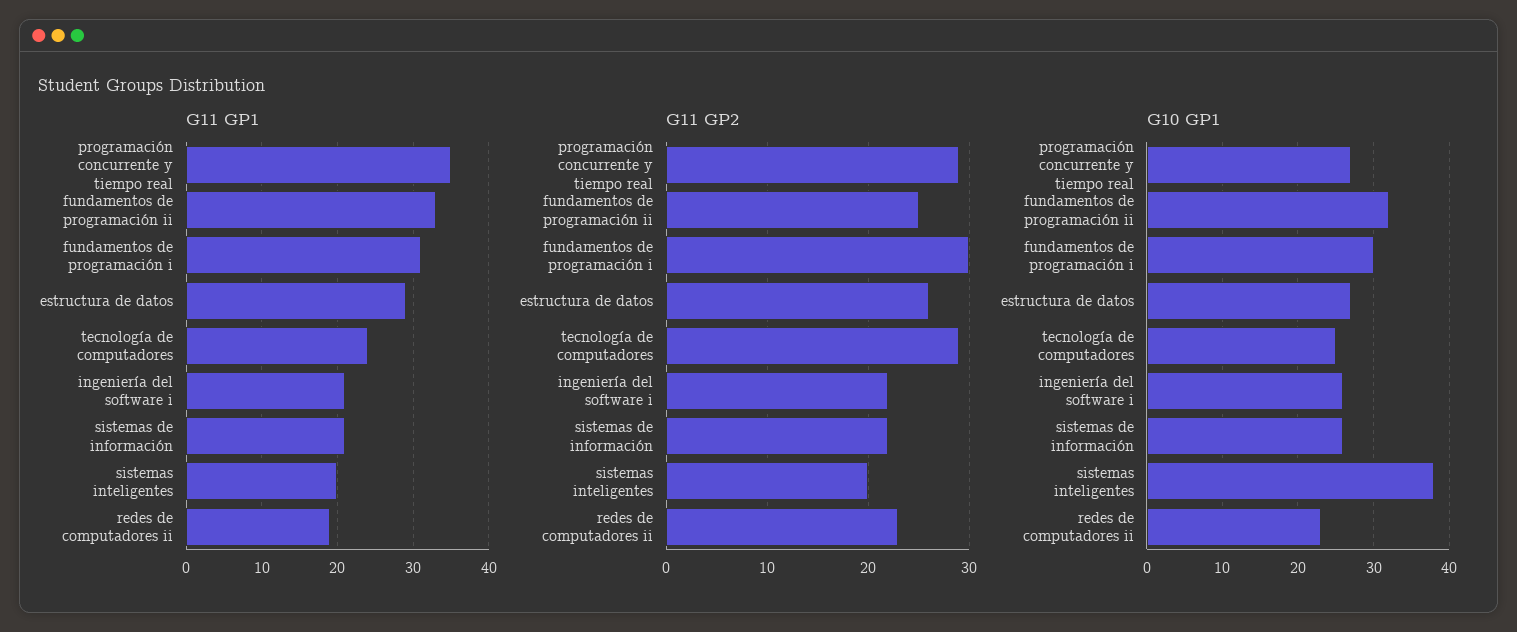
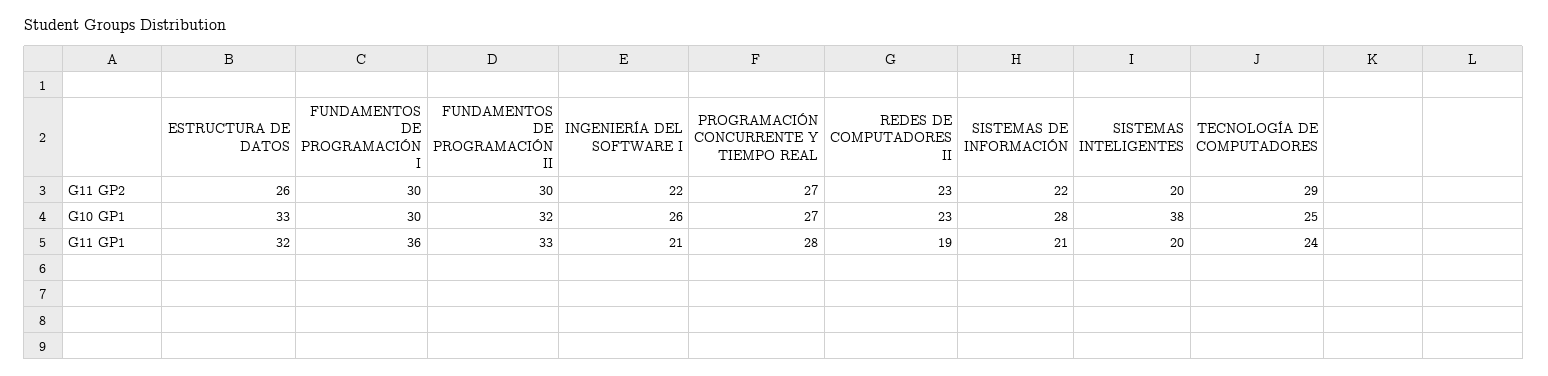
  {
    "G11 GP1": {
-     "programación concurrente y tiempo real": 35,
+     "programación concurrente y tiempo real": 28,
      "fundamentos de programación ii": 33,
-     "fundamentos de programación i": 31,
+     "fundamentos de programación i": 36,
-     "estructura de datos": 29,
+     "estructura de datos": 32,
      "tecnología de computadores": 24,
      "ingeniería del software i": 21,
      "sistemas de información": 21,
      "sistemas inteligentes": 20,
      "redes de computadores ii": 19
    },
    "G11 GP2": {
-     "programación concurrente y tiempo real": 29,
+     "programación concurrente y tiempo real": 27,
-     "fundamentos de programación ii": 25,
+     "fundamentos de programación ii": 30,
      "fundamentos de programación i": 30,
      "estructura de datos": 26,
      "tecnología de computadores": 29,
      "ingeniería del software i": 22,
      "sistemas de información": 22,
      "sistemas inteligentes": 20,
      "redes de computadores ii": 23
    },
    "G10 GP1": {
      "programación concurrente y tiempo real": 27,
      "fundamentos de programación ii": 32,
      "fundamentos de programación i": 30,
-     "estructura de datos": 27,
+     "estructura de datos": 33,
      "tecnología de computadores": 25,
      "ingeniería del software i": 26,
-     "sistemas de información": 26,
+     "sistemas de información": 28,
      "sistemas inteligentes": 38,
      "redes de computadores ii": 23
    }
  }

